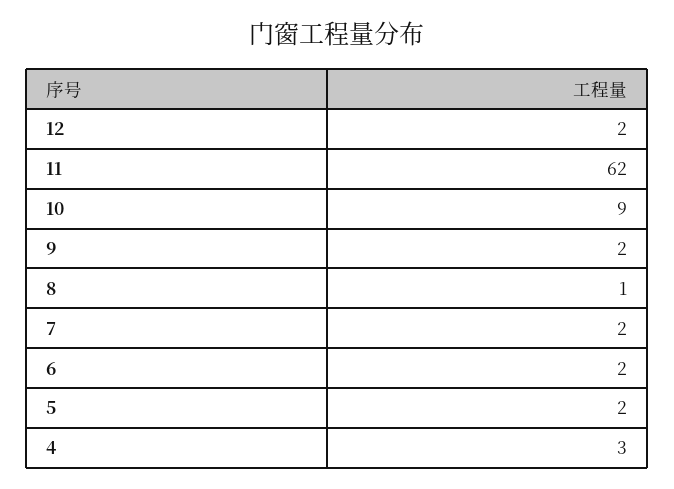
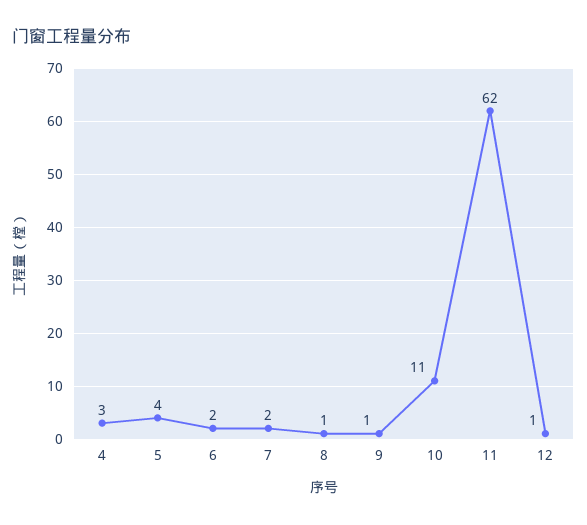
  {
-   "12": 2,
+   "12": 1,
    "11": 62,
-   "10": 9,
+   "10": 11,
-   "9": 2,
+   "9": 1,
    "8": 1,
    "7": 2,
    "6": 2,
-   "5": 2,
+   "5": 4,
    "4": 3
  }

